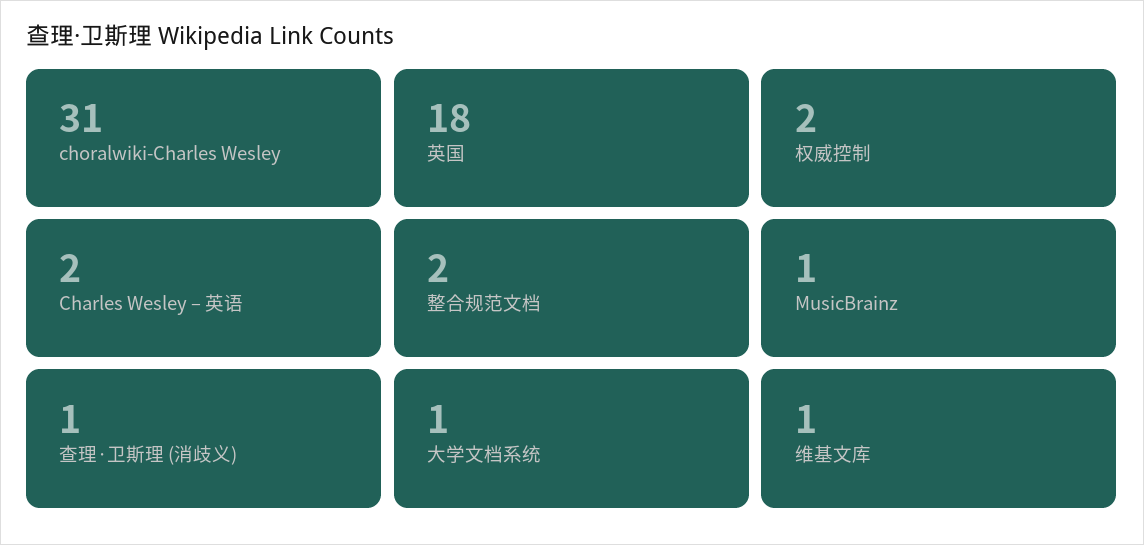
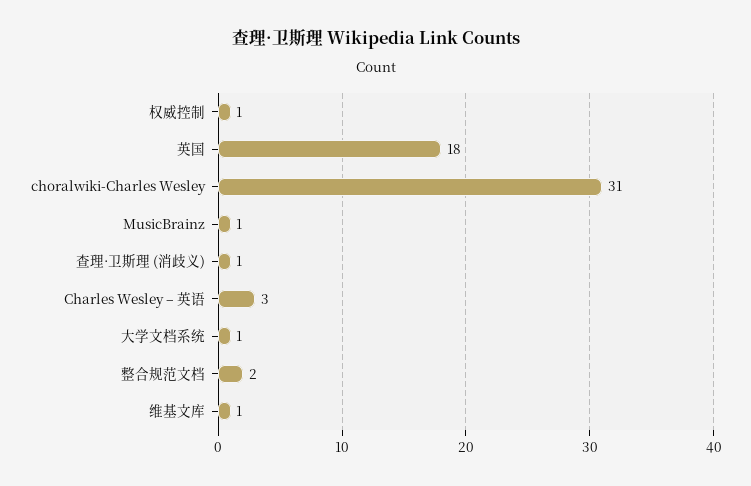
  {
    "choralwiki-Charles Wesley": 31,
    "英国": 18,
-   "权威控制": 2,
+   "权威控制": 1,
-   "Charles Wesley – 英语": 2,
+   "Charles Wesley – 英语": 3,
    "整合规范文档": 2,
    "MusicBrainz": 1,
    "查理·卫斯理 (消歧义)": 1,
    "大学文档系统": 1,
    "维基文库": 1
  }

